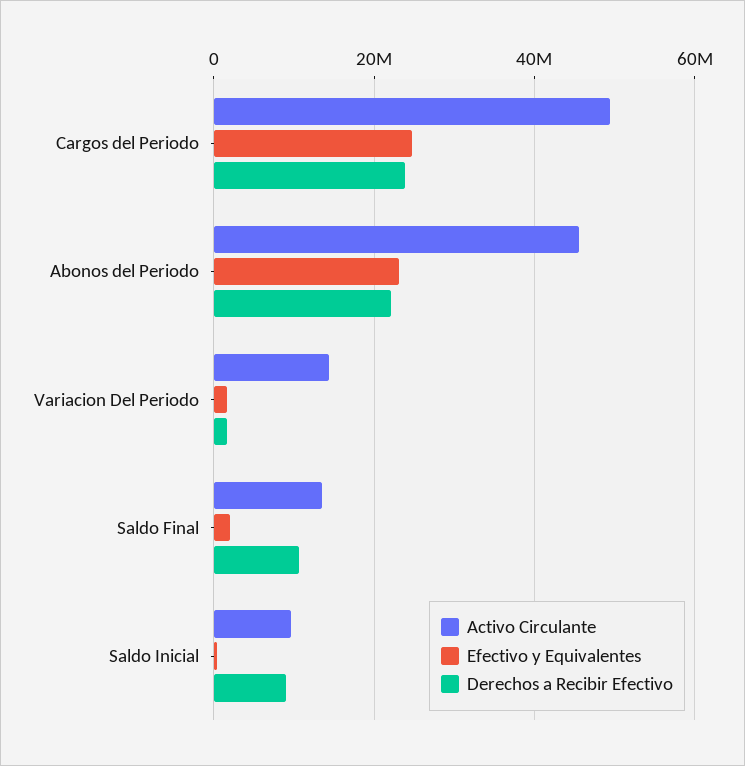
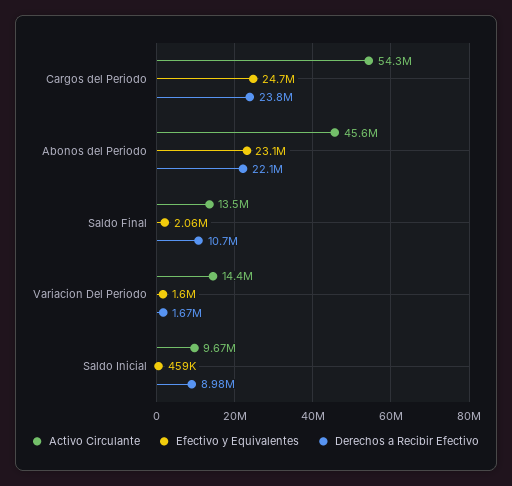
  {
    "Activo Circulante": {
-     "Cargos del Periodo": 50000000,
+     "Cargos del Periodo": 54300000,
      "Abonos del Periodo": 45600000,
      "Variacion Del Periodo": 14400000,
      "Saldo Final": 13500000,
      "Saldo Inicial": 9670000
    },
    "Efectivo y Equivalentes": {
      "Cargos del Periodo": 24700000,
      "Abonos del Periodo": 23100000,
      "Variacion Del Periodo": 1600000,
      "Saldo Final": 2060000,
      "Saldo Inicial": 459000
    },
    "Derechos a Recibir Efectivo": {
      "Cargos del Periodo": 23800000,
      "Abonos del Periodo": 22100000,
      "Variacion Del Periodo": 1670000,
      "Saldo Final": 10700000,
      "Saldo Inicial": 8980000
    }
  }

